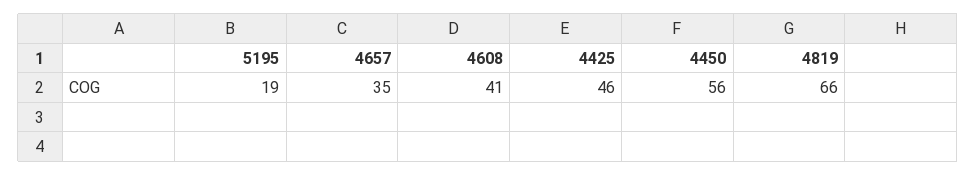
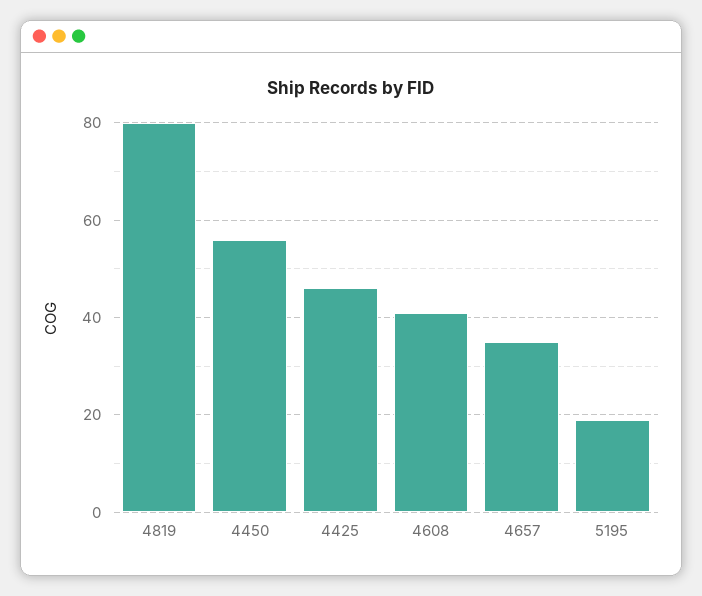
  {
    "5195": 19,
    "4657": 35,
    "4608": 41,
    "4425": 46,
    "4450": 56,
-   "4819": 66
+   "4819": 80
  }

